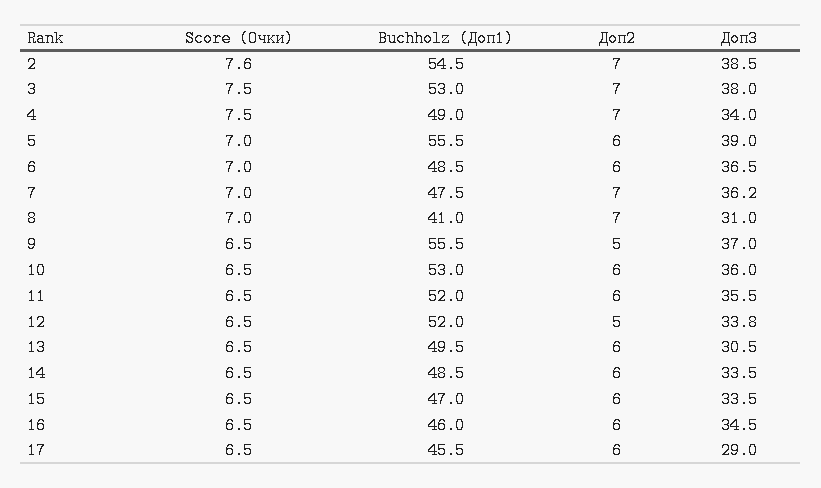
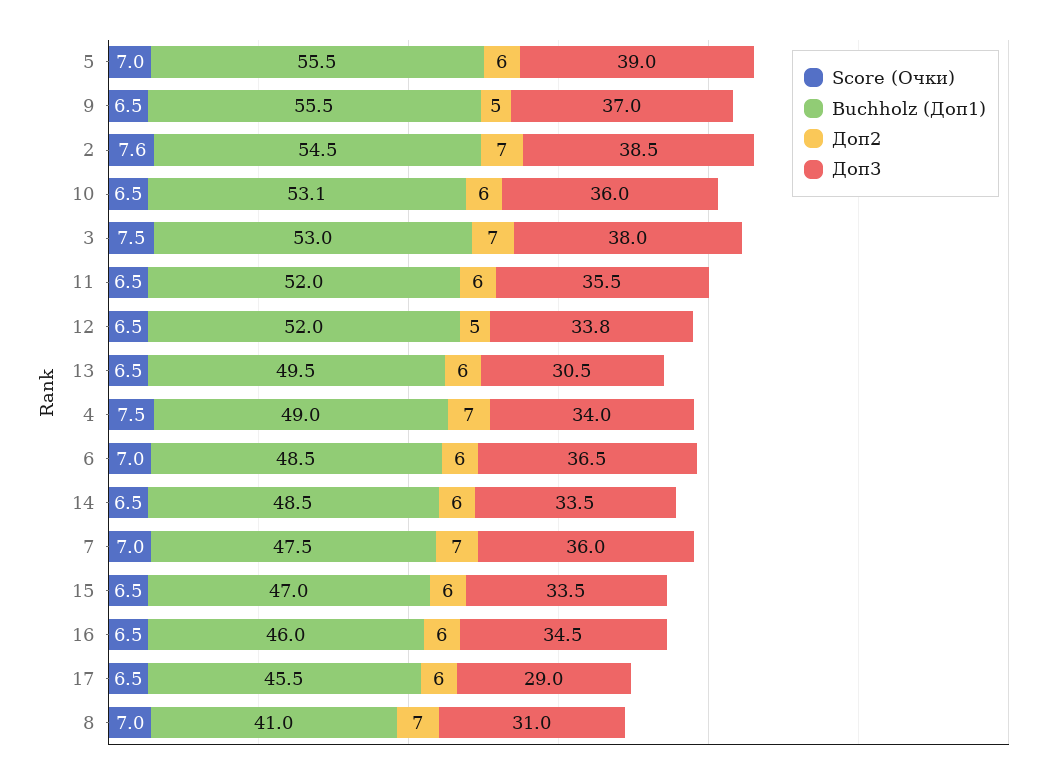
  {
    "Score (Очки)": {
      "2": 7.6,
      "3": 7.5,
      "4": 7.5,
      "5": 7,
      "6": 7,
      "7": 7,
      "8": 7,
      "9": 6.5,
      "10": 6.5,
      "11": 6.5,
      "12": 6.5,
      "13": 6.5,
      "14": 6.5,
      "15": 6.5,
      "16": 6.5,
      "17": 6.5
    },
    "Buchholz (Доп1)": {
      "2": 54.5,
      "3": 53,
      "4": 49,
      "5": 55.5,
      "6": 48.5,
      "7": 47.5,
      "8": 41,
      "9": 55.5,
-     "10": 53,
+     "10": 53.1,
      "11": 52,
      "12": 52,
      "13": 49.5,
      "14": 48.5,
      "15": 47,
      "16": 46,
      "17": 45.5
    },
    "Доп2": {
      "2": 7,
      "3": 7,
      "4": 7,
      "5": 6,
      "6": 6,
      "7": 7,
      "8": 7,
      "9": 5,
      "10": 6,
      "11": 6,
      "12": 5,
      "13": 6,
      "14": 6,
      "15": 6,
      "16": 6,
      "17": 6
    },
    "Доп3": {
      "2": 38.5,
      "3": 38,
      "4": 34,
      "5": 39,
      "6": 36.5,
-     "7": 36.2,
+     "7": 36,
      "8": 31,
      "9": 37,
      "10": 36,
      "11": 35.5,
      "12": 33.8,
      "13": 30.5,
      "14": 33.5,
      "15": 33.5,
      "16": 34.5,
      "17": 29
    }
  }

